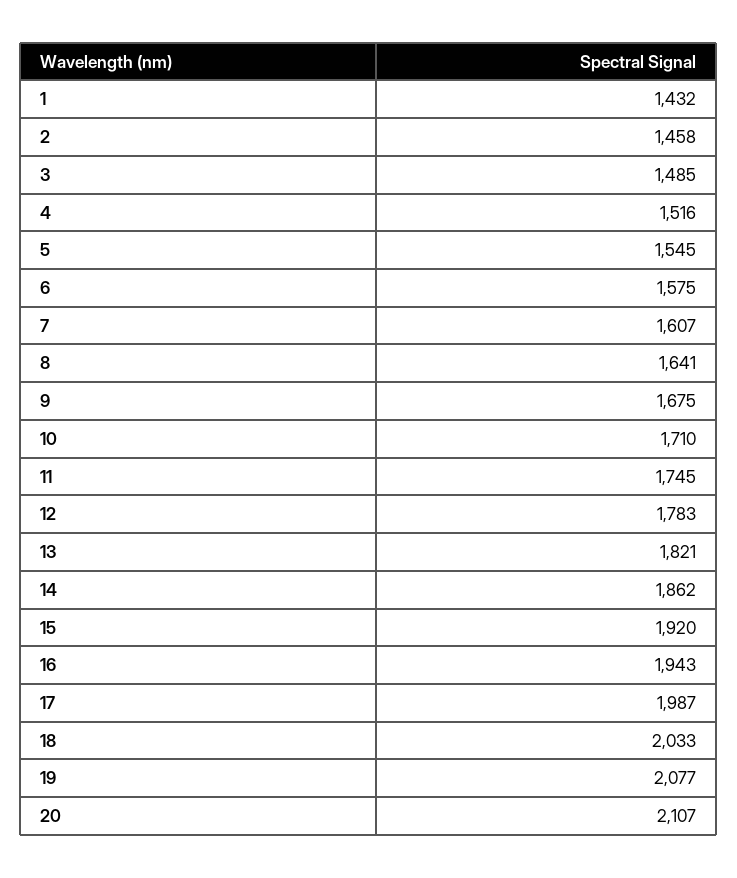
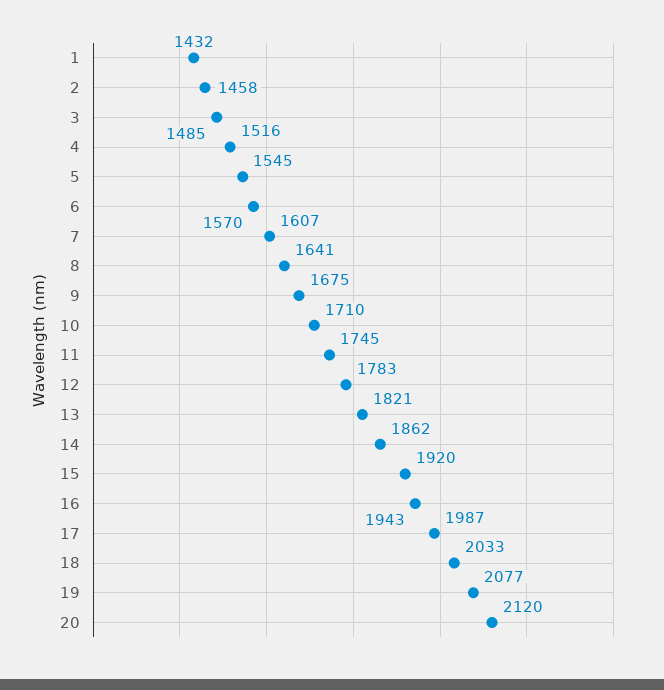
  {
    "1": 1432,
    "2": 1458,
    "3": 1485,
    "4": 1516,
    "5": 1545,
-   "6": 1575,
+   "6": 1570,
    "7": 1607,
    "8": 1641,
    "9": 1675,
    "10": 1710,
    "11": 1745,
    "12": 1783,
    "13": 1821,
    "14": 1862,
    "15": 1920,
    "16": 1943,
    "17": 1987,
    "18": 2033,
    "19": 2077,
-   "20": 2107
+   "20": 2120
  }

